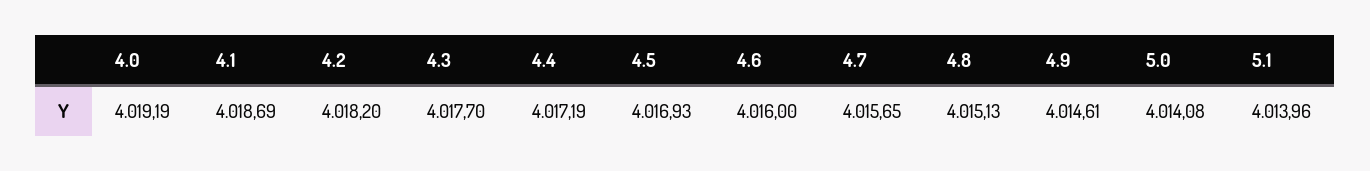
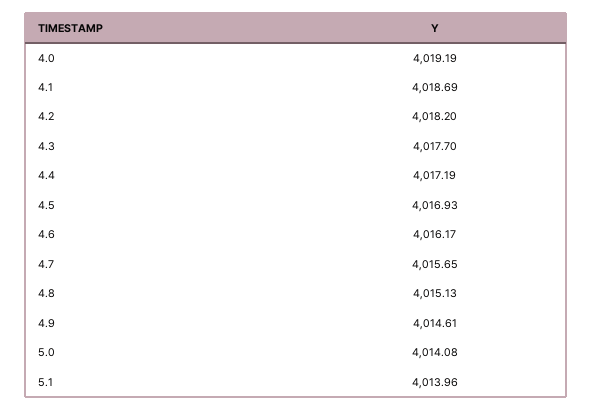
  {
    "4.0": 4019.19,
    "4.1": 4018.69,
    "4.2": 4018.2,
    "4.3": 4017.7,
    "4.4": 4017.19,
    "4.5": 4016.93,
-   "4.6": 4016,
+   "4.6": 4016.17,
    "4.7": 4015.65,
    "4.8": 4015.13,
    "4.9": 4014.61,
    "5.0": 4014.08,
    "5.1": 4013.96
  }

